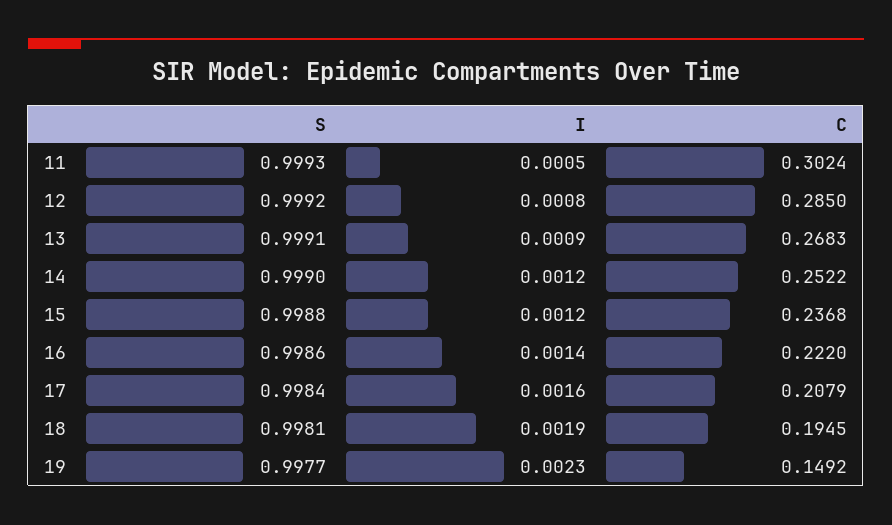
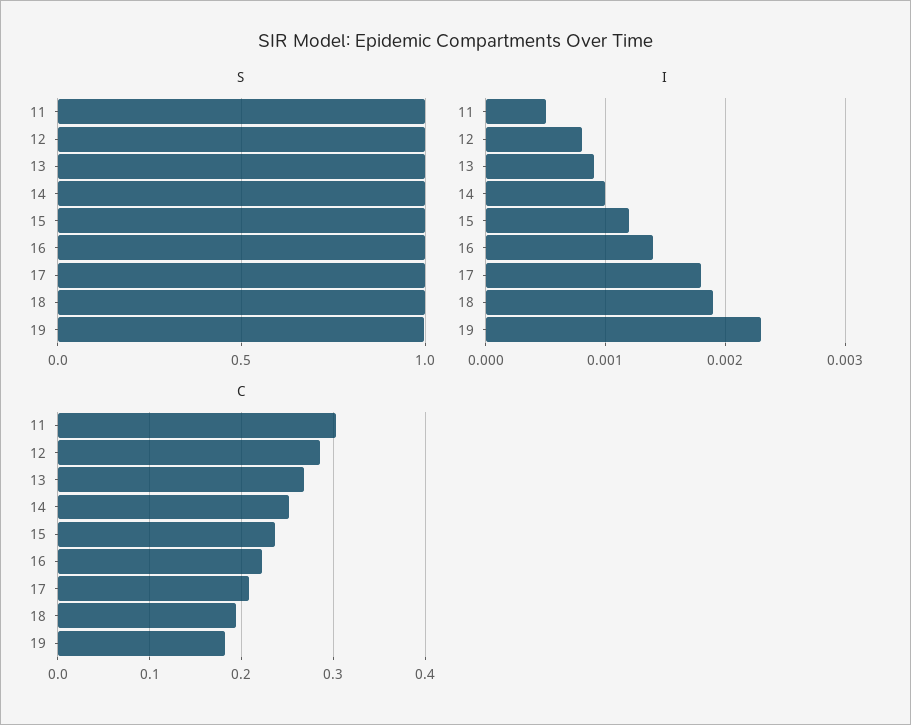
  {
    "S": {
      "11": 0.9993,
      "12": 0.9992,
      "13": 0.9991,
      "14": 0.999,
      "15": 0.9988,
      "16": 0.9986,
      "17": 0.9984,
      "18": 0.9981,
      "19": 0.9977
    },
    "I": {
      "11": 0.0005,
      "12": 0.0008,
      "13": 0.0009,
-     "14": 0.0012,
+     "14": 0.001,
      "15": 0.0012,
      "16": 0.0014,
-     "17": 0.0016,
+     "17": 0.0018,
      "18": 0.0019,
      "19": 0.0023
    },
    "C": {
      "11": 0.3024,
      "12": 0.285,
      "13": 0.2683,
      "14": 0.2522,
      "15": 0.2368,
      "16": 0.222,
      "17": 0.2079,
      "18": 0.1945,
-     "19": 0.1492
+     "19": 0.18
    }
  }

